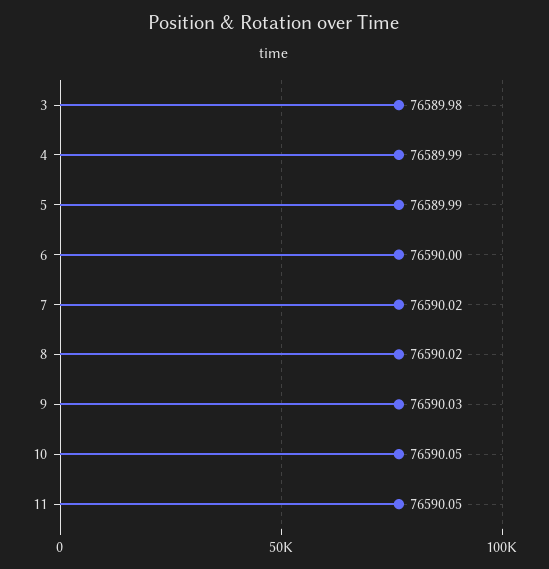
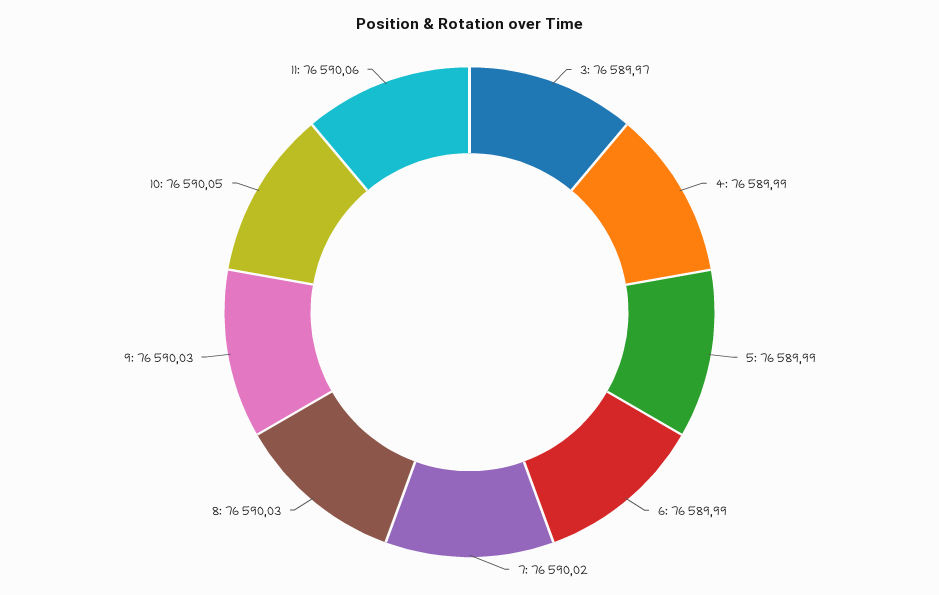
  {
-   "3": 76589.98,
+   "3": 76589.97,
    "4": 76589.99,
    "5": 76589.99,
-   "6": 76590,
+   "6": 76589.99,
    "7": 76590.02,
-   "8": 76590.02,
+   "8": 76590.03,
    "9": 76590.03,
    "10": 76590.05,
-   "11": 76590.05
+   "11": 76590.06
  }

